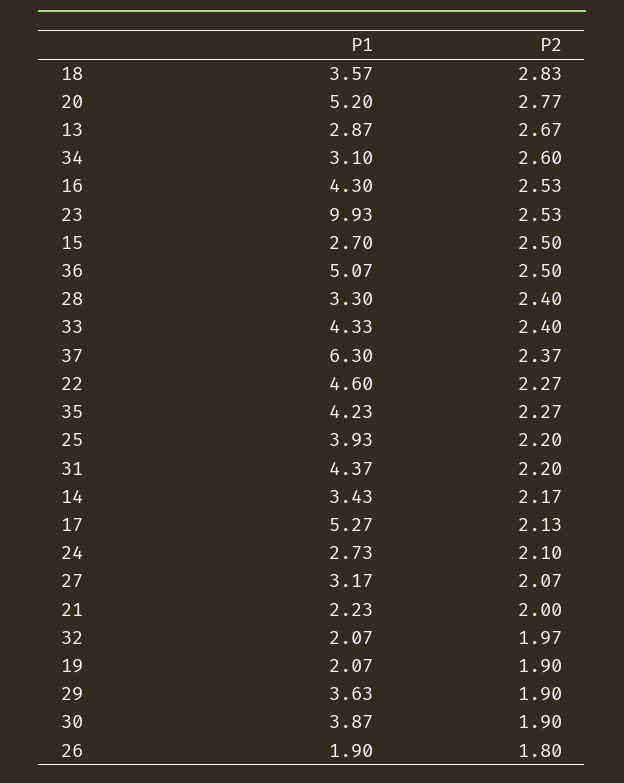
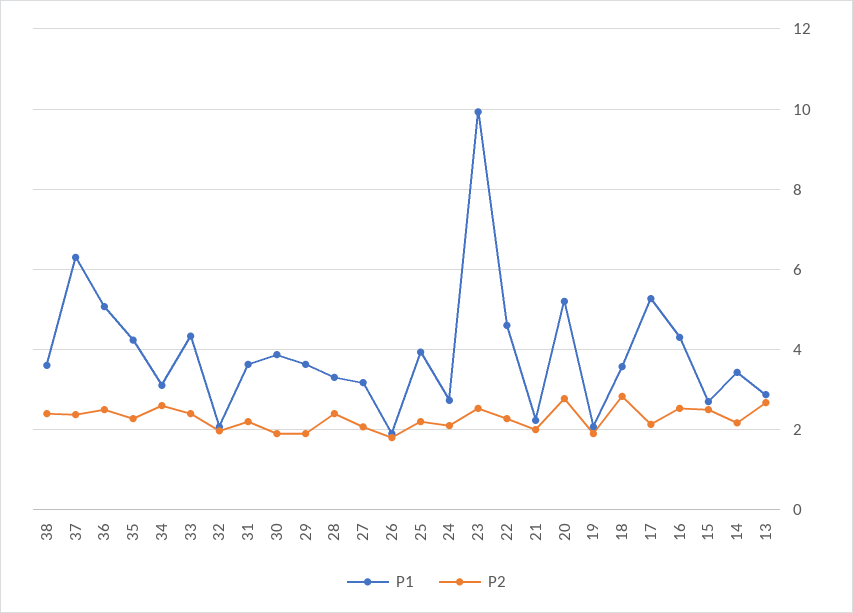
  {
    "P1": {
      "18": 3.57,
      "20": 5.2,
      "13": 2.87,
      "34": 3.1,
      "16": 4.3,
      "23": 9.93,
      "15": 2.7,
      "36": 5.07,
      "28": 3.3,
      "33": 4.33,
      "37": 6.3,
      "22": 4.6,
      "35": 4.23,
      "25": 3.93,
-     "31": 4.37,
+     "31": 3.6,
      "14": 3.43,
      "17": 5.27,
      "24": 2.73,
      "27": 3.17,
      "21": 2.23,
      "32": 2.07,
      "19": 2.07,
      "29": 3.63,
      "30": 3.87,
-     "26": 1.9
+     "26": 1.9,
+     "38": 3.6
    },
    "P2": {
      "18": 2.83,
      "20": 2.77,
      "13": 2.67,
      "34": 2.6,
      "16": 2.53,
      "23": 2.53,
      "15": 2.5,
      "36": 2.5,
      "28": 2.4,
      "33": 2.4,
      "37": 2.37,
      "22": 2.27,
      "35": 2.27,
      "25": 2.2,
      "31": 2.2,
      "14": 2.17,
      "17": 2.13,
      "24": 2.1,
      "27": 2.07,
      "21": 2,
      "32": 1.97,
      "19": 1.9,
      "29": 1.9,
      "30": 1.9,
-     "26": 1.8
+     "26": 1.8,
+     "38": 2.4
    }
  }

